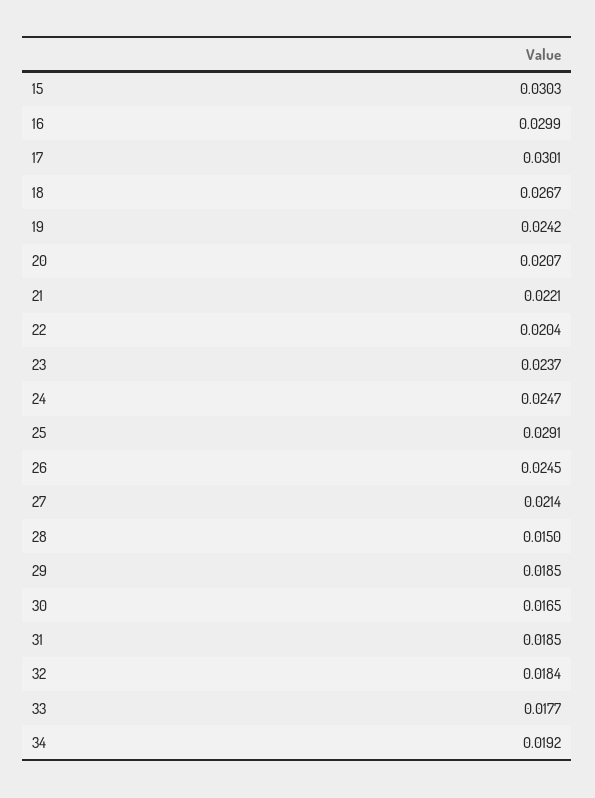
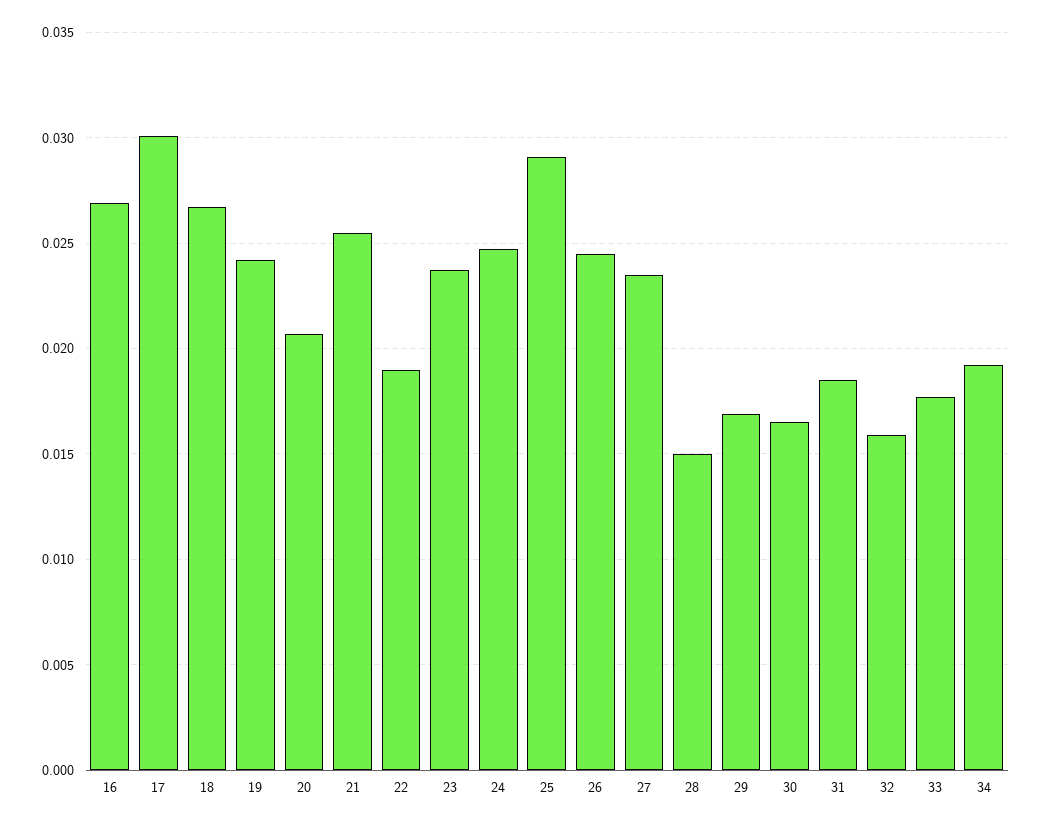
  {
-   "15": 0.0303,
-   "16": 0.0299,
+   "16": 0.027,
    "17": 0.0301,
    "18": 0.0267,
    "19": 0.0242,
    "20": 0.0207,
-   "21": 0.0221,
+   "21": 0.0255,
-   "22": 0.0204,
+   "22": 0.019,
    "23": 0.0237,
    "24": 0.0247,
    "25": 0.0291,
    "26": 0.0245,
-   "27": 0.0214,
+   "27": 0.0235,
    "28": 0.015,
-   "29": 0.0185,
+   "29": 0.017,
    "30": 0.0165,
    "31": 0.0185,
-   "32": 0.0184,
+   "32": 0.016,
    "33": 0.0177,
    "34": 0.0192
  }

